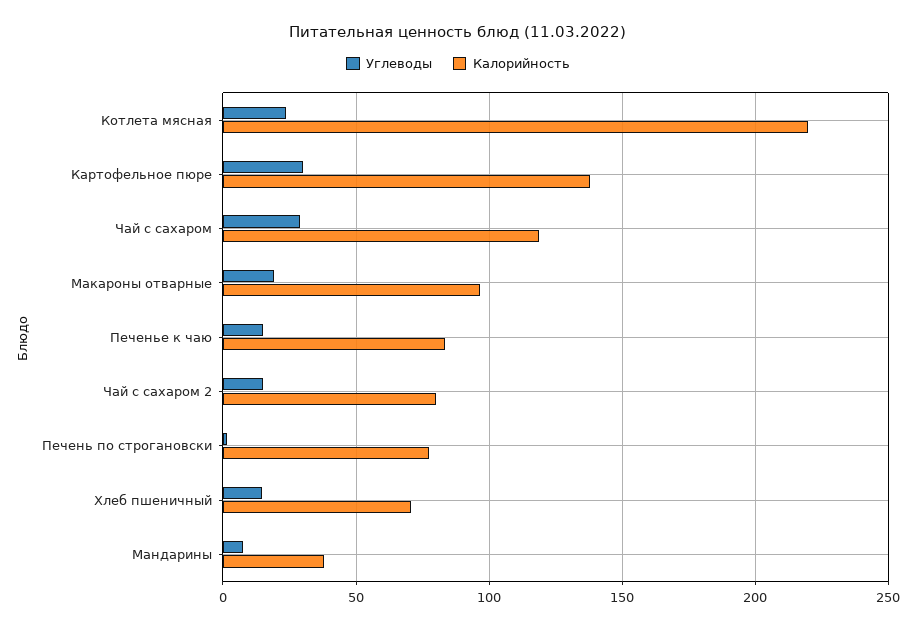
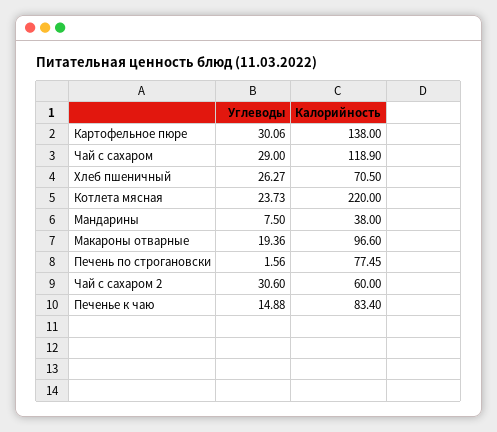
  {
    "Углеводы": {
      "Котлета мясная": 23.73,
      "Картофельное пюре": 30.06,
      "Чай с сахаром": 29,
      "Макароны отварные": 19.36,
      "Печенье к чаю": 14.88,
-     "Чай с сахаром 2": 15,
+     "Чай с сахаром 2": 30.6,
      "Печень по строгановски": 1.56,
-     "Хлеб пшеничный": 15,
+     "Хлеб пшеничный": 26.27,
      "Мандарины": 7.5
    },
    "Калорийность": {
      "Котлета мясная": 220,
      "Картофельное пюре": 138,
      "Чай с сахаром": 118.9,
      "Макароны отварные": 96.6,
      "Печенье к чаю": 83.4,
-     "Чай с сахаром 2": 80,
+     "Чай с сахаром 2": 60,
      "Печень по строгановски": 77.45,
      "Хлеб пшеничный": 70.5,
      "Мандарины": 38
    }
  }

